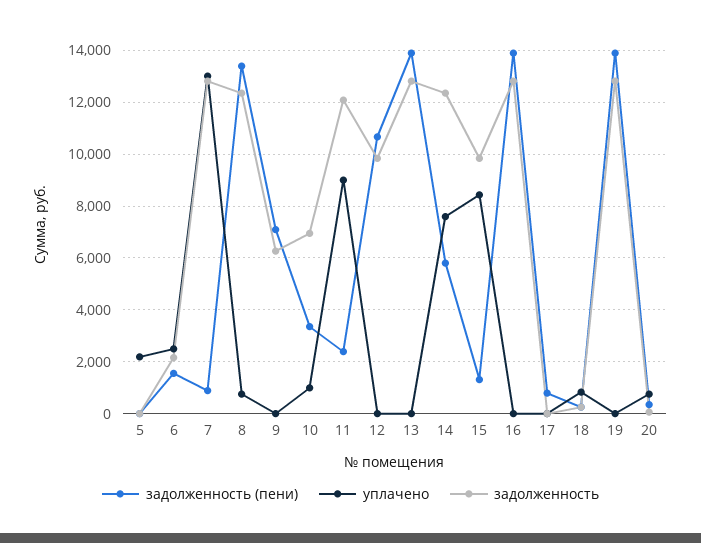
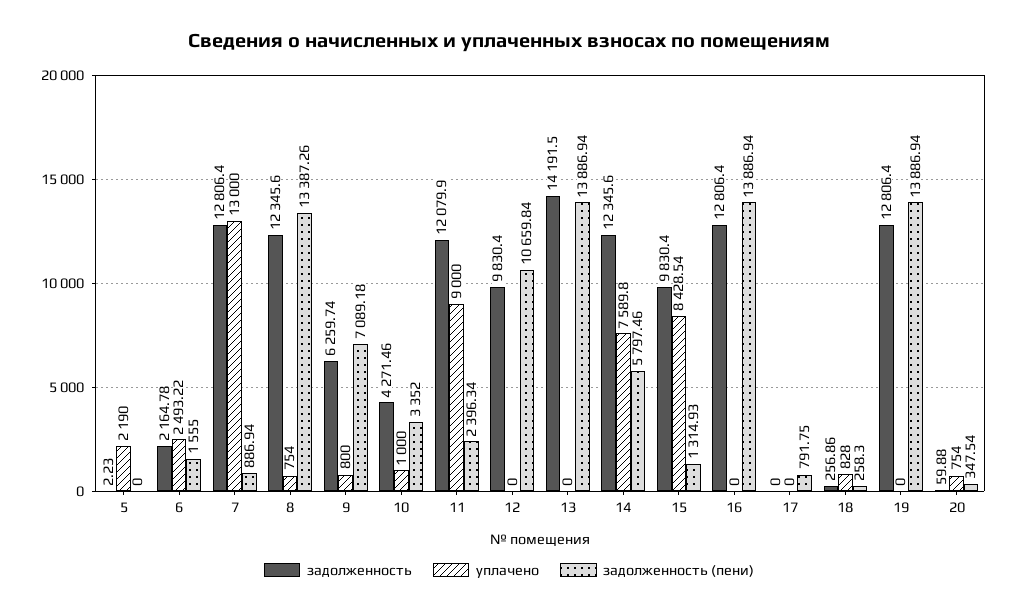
  {
    "задолженность (пени)": {
      "5": 0,
      "6": 1555,
      "7": 886.94,
      "8": 13387.26,
      "9": 7089.18,
      "10": 3352,
      "11": 2396.34,
      "12": 10659.84,
      "13": 13886.94,
      "14": 5797.46,
      "15": 1314.93,
      "16": 13886.94,
      "17": 791.75,
      "18": 258.3,
      "19": 13886.94,
      "20": 347.54
    },
    "уплачено": {
      "5": 2190,
      "6": 2493.22,
      "7": 13000,
      "8": 754,
-     "9": 0,
+     "9": 800,
      "10": 1000,
      "11": 9000,
      "12": 0,
      "13": 0,
      "14": 7589.8,
      "15": 8428.54,
      "16": 0,
      "17": 0,
      "18": 828,
      "19": 0,
      "20": 754
    },
    "задолженность": {
      "5": 2.23,
      "6": 2164.78,
      "7": 12806.4,
      "8": 12345.6,
      "9": 6259.74,
-     "10": 7000,
+     "10": 4271.46,
      "11": 12079.9,
      "12": 9830.4,
-     "13": 12750,
+     "13": 14191.5,
      "14": 12345.6,
      "15": 9830.4,
      "16": 12806.4,
      "17": 0,
      "18": 256.86,
      "19": 12806.4,
      "20": 59.88
    }
  }

